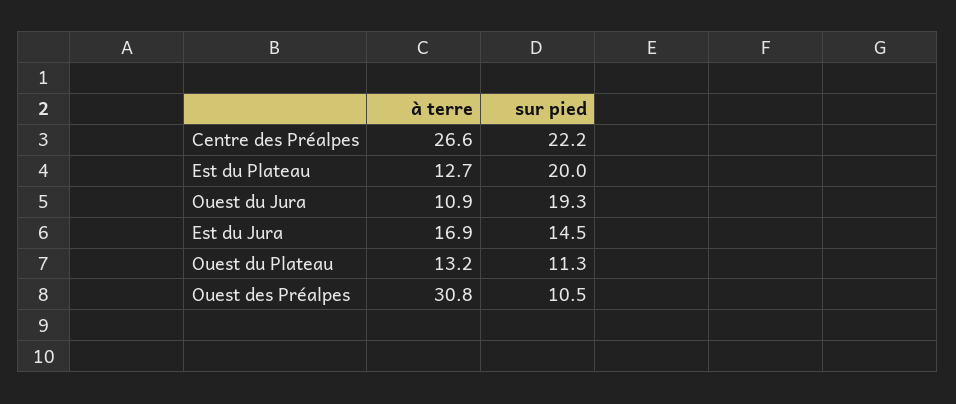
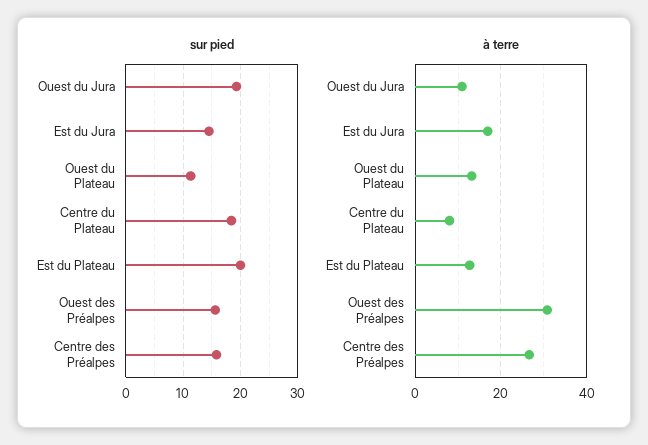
  {
    "à terre": {
      "Centre des Préalpes": 26.6,
      "Est du Plateau": 12.7,
      "Ouest du Jura": 10.9,
      "Est du Jura": 16.9,
      "Ouest du Plateau": 13.2,
-     "Ouest des Préalpes": 30.8
+     "Ouest des Préalpes": 30.8,
+     "Centre du Plateau": 8
    },
    "sur pied": {
-     "Centre des Préalpes": 22.2,
+     "Centre des Préalpes": 16,
      "Est du Plateau": 20,
      "Ouest du Jura": 19.3,
      "Est du Jura": 14.5,
      "Ouest du Plateau": 11.3,
-     "Ouest des Préalpes": 10.5
+     "Ouest des Préalpes": 16,
+     "Centre du Plateau": 18
    }
  }

